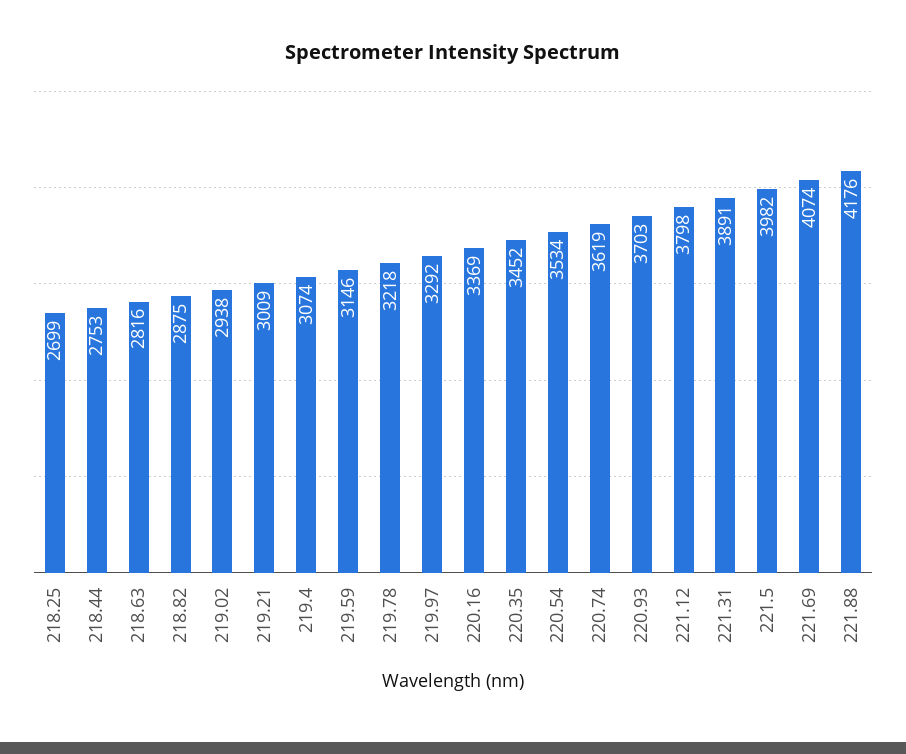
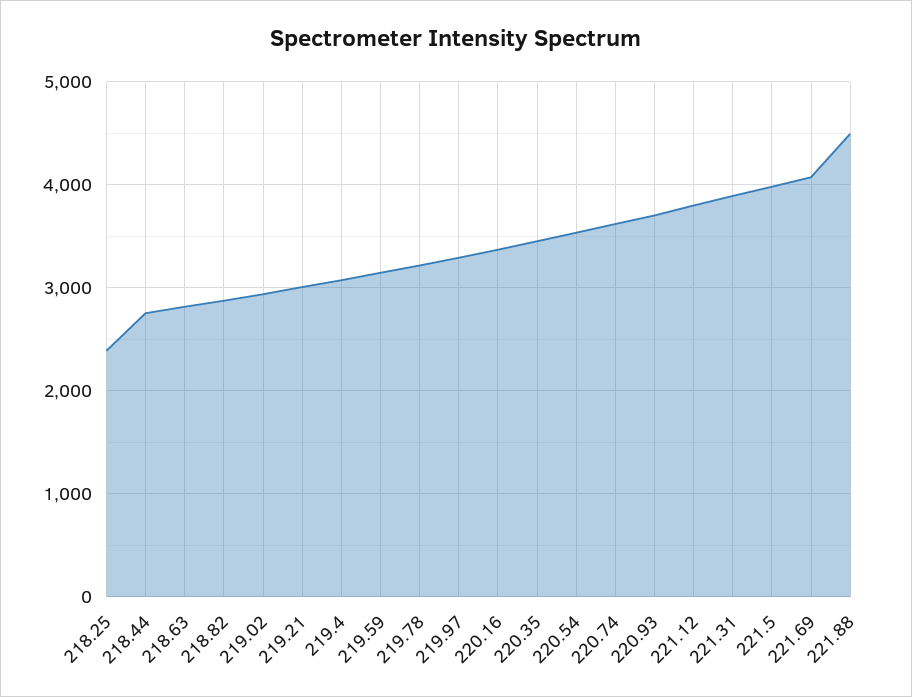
  {
-   "218.25": 2699,
+   "218.25": 2400,
    "218.44": 2753,
    "218.63": 2816,
    "218.82": 2875,
    "219.02": 2938,
    "219.21": 3009,
    "219.4": 3074,
    "219.59": 3146,
    "219.78": 3218,
    "219.97": 3292,
    "220.16": 3369,
    "220.35": 3452,
    "220.54": 3534,
    "220.74": 3619,
    "220.93": 3703,
    "221.12": 3798,
    "221.31": 3891,
    "221.5": 3982,
    "221.69": 4074,
-   "221.88": 4176
+   "221.88": 4500
  }

